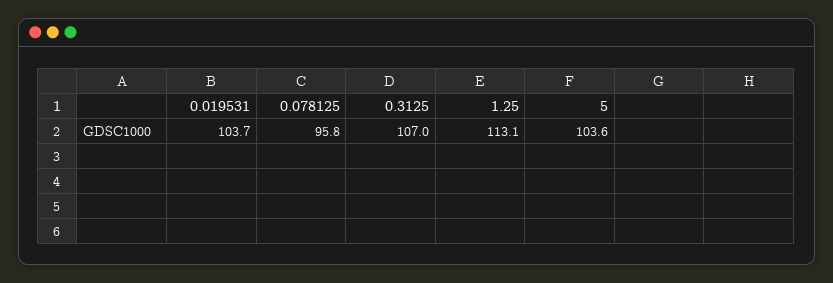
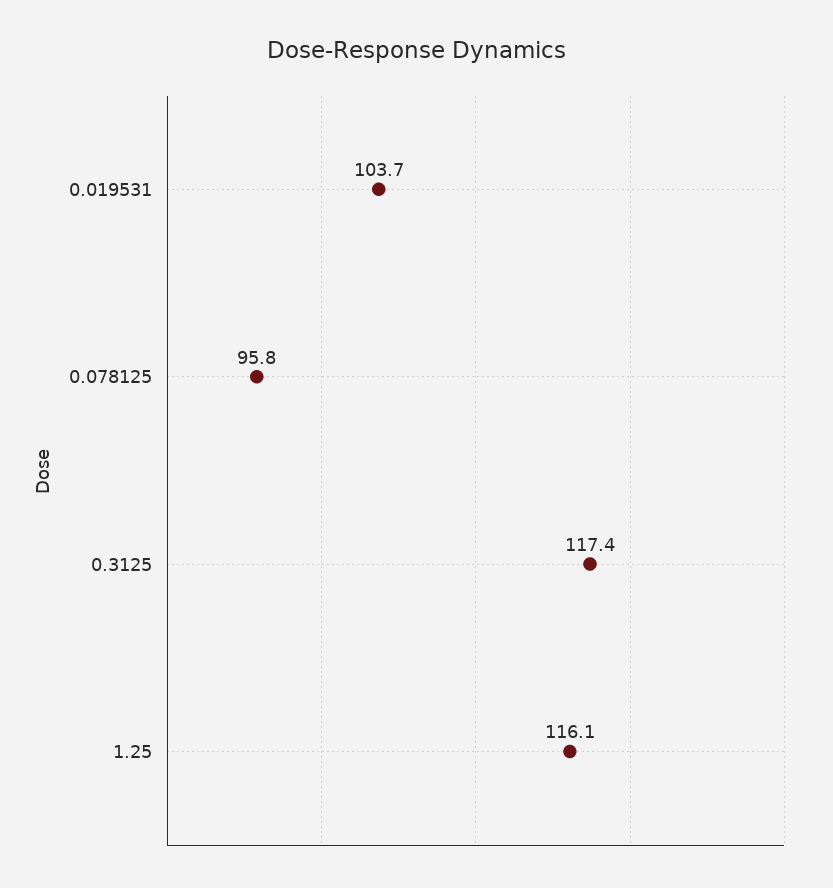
  {
    "0.019531": 103.7,
    "0.078125": 95.8,
-   "0.3125": 107,
+   "0.3125": 117.4,
-   "1.25": 113.1,
+   "1.25": 116.1
-   "5": 103.6
  }

